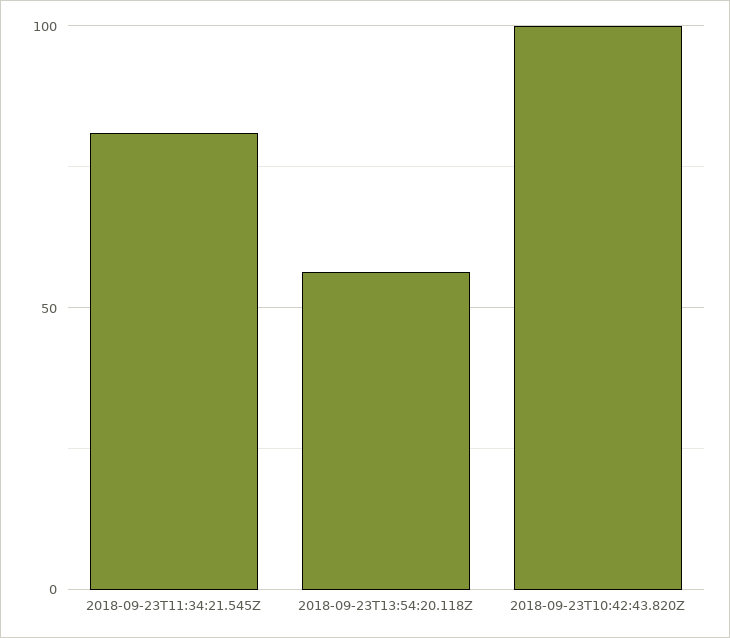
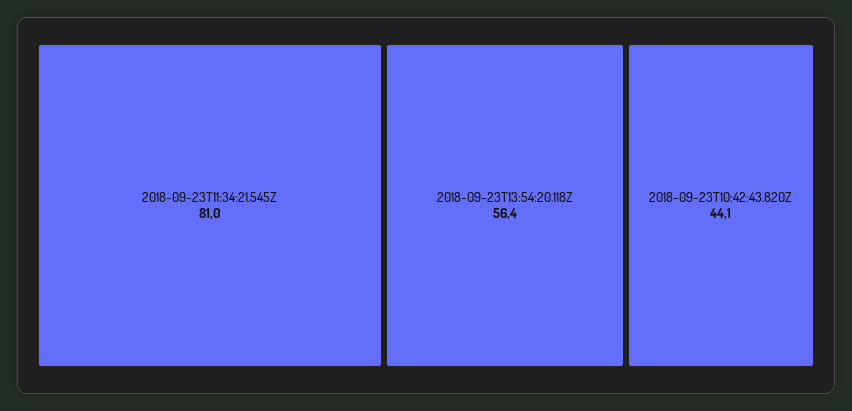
  {
    "2018-09-23T11:34:21.545Z": 81,
    "2018-09-23T13:54:20.118Z": 56.4,
-   "2018-09-23T10:42:43.820Z": 100
+   "2018-09-23T10:42:43.820Z": 44.1
  }

